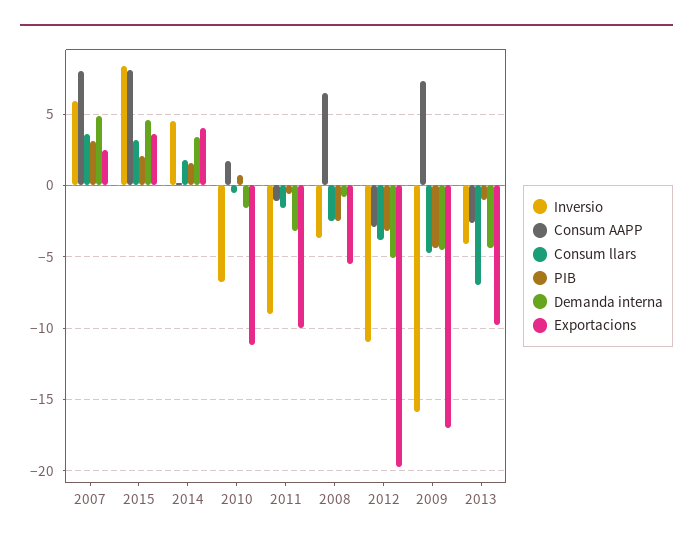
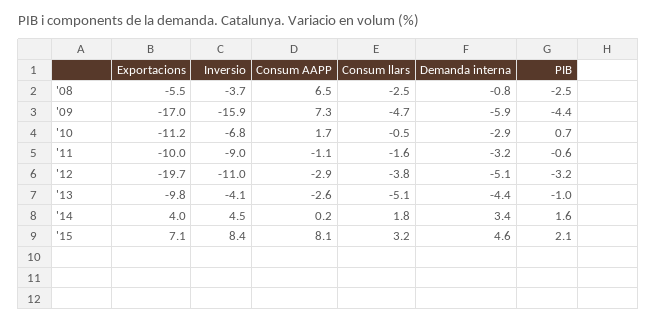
  {
    "Inversio": {
-     "2007": 6,
      "2015": 8.4,
      "2014": 4.5,
      "2010": -6.8,
      "2011": -9,
      "2008": -3.7,
      "2012": -11,
      "2009": -15.9,
      "2013": -4.1
    },
    "Consum AAPP": {
-     "2007": 8,
      "2015": 8.1,
      "2014": 0.2,
      "2010": 1.7,
      "2011": -1.1,
      "2008": 6.5,
      "2012": -2.9,
      "2009": 7.3,
      "2013": -2.6
    },
    "Consum llars": {
-     "2007": 3.5,
      "2015": 3.2,
      "2014": 1.8,
      "2010": -0.5,
      "2011": -1.6,
      "2008": -2.5,
      "2012": -3.8,
      "2009": -4.7,
-     "2013": -7
+     "2013": -5.1
    },
    "PIB": {
-     "2007": 3,
      "2015": 2.1,
      "2014": 1.6,
      "2010": 0.7,
      "2011": -0.6,
      "2008": -2.5,
      "2012": -3.2,
      "2009": -4.4,
      "2013": -1
    },
    "Demanda interna": {
-     "2007": 5,
      "2015": 4.6,
      "2014": 3.4,
-     "2010": -1.5,
+     "2010": -2.9,
      "2011": -3.2,
      "2008": -0.8,
      "2012": -5.1,
-     "2009": -4.5,
+     "2009": -5.9,
      "2013": -4.4
    },
    "Exportacions": {
-     "2007": 2.5,
-     "2015": 3.5,
+     "2015": 7.1,
      "2014": 4,
      "2010": -11.2,
      "2011": -10,
      "2008": -5.5,
      "2012": -19.7,
      "2009": -17,
      "2013": -9.8
    }
  }

